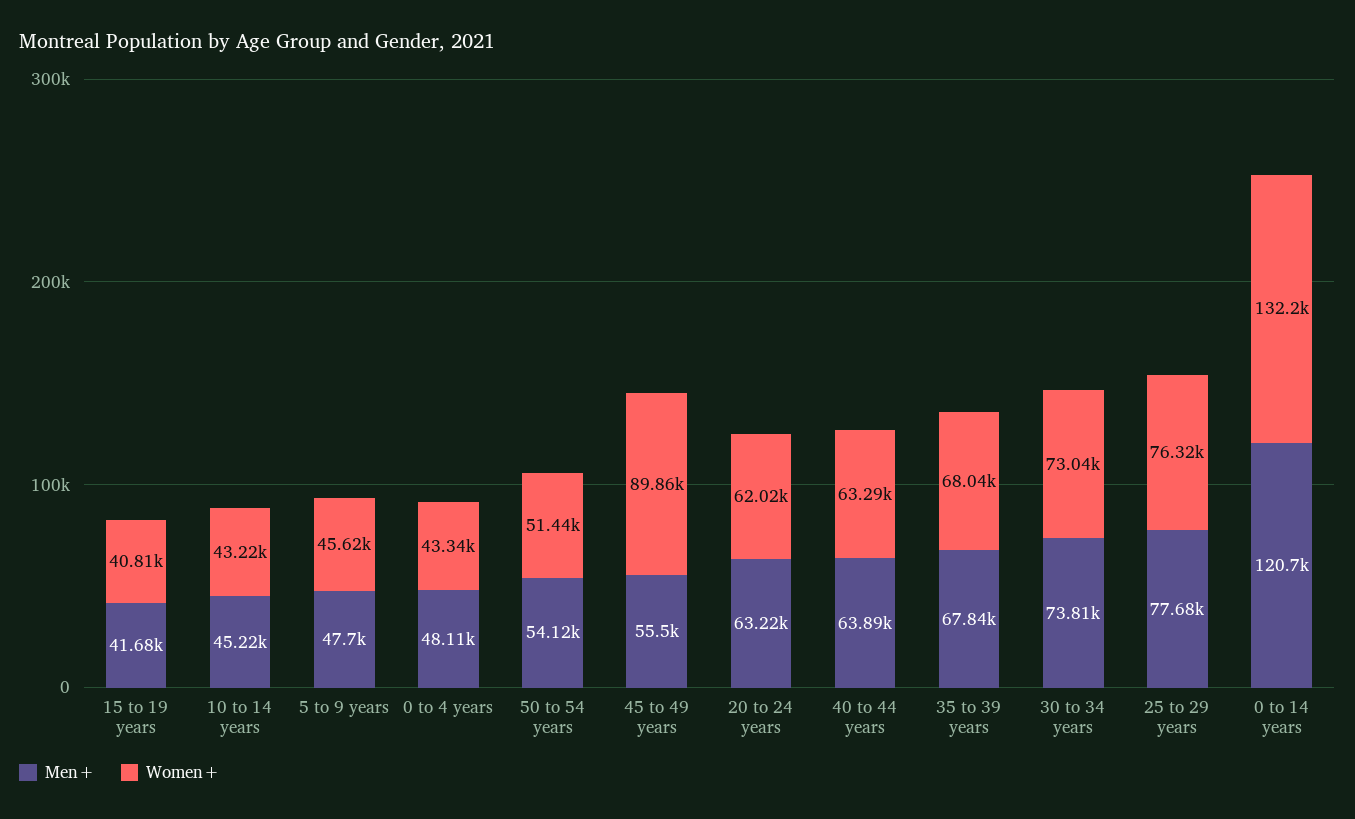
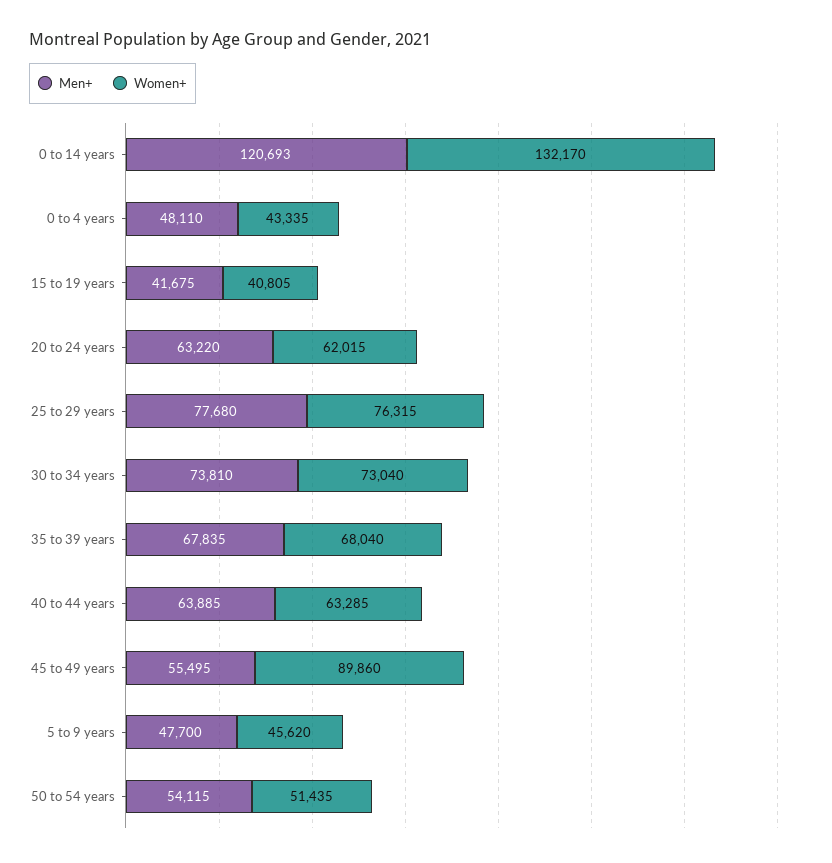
  {
    "Men+": {
      "15 to 19 years": 41675,
-     "10 to 14 years": 45220,
      "5 to 9 years": 47700,
      "0 to 4 years": 48110,
      "50 to 54 years": 54115,
      "45 to 49 years": 55495,
      "20 to 24 years": 63220,
      "40 to 44 years": 63885,
      "35 to 39 years": 67835,
      "30 to 34 years": 73810,
      "25 to 29 years": 77680,
      "0 to 14 years": 120693
    },
    "Women+": {
      "15 to 19 years": 40805,
-     "10 to 14 years": 43220,
      "5 to 9 years": 45620,
      "0 to 4 years": 43335,
      "50 to 54 years": 51435,
      "45 to 49 years": 89860,
      "20 to 24 years": 62015,
      "40 to 44 years": 63285,
      "35 to 39 years": 68040,
      "30 to 34 years": 73040,
      "25 to 29 years": 76315,
      "0 to 14 years": 132170
    }
  }

